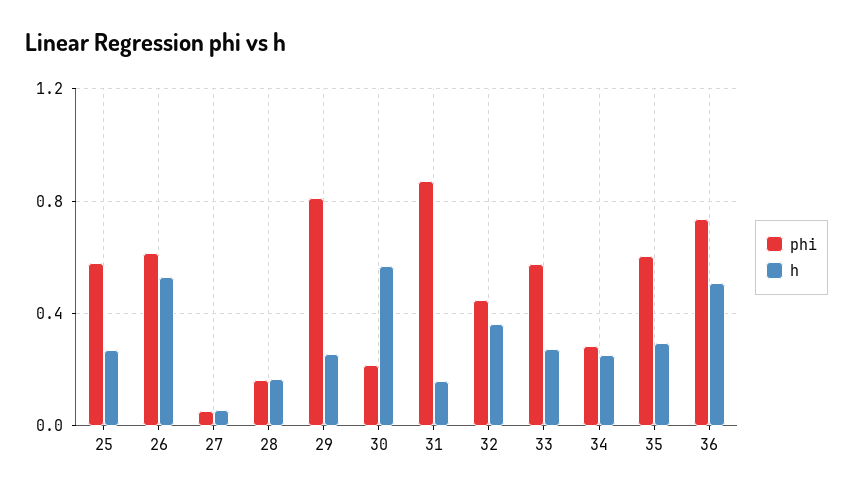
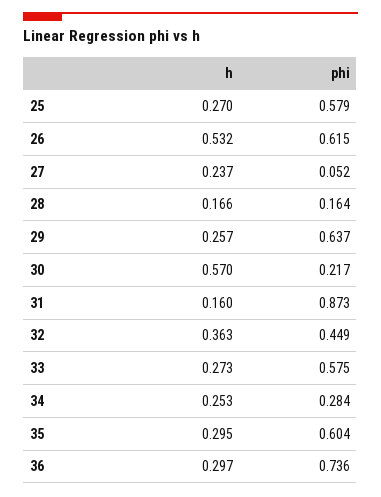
  {
    "phi": {
      "25": 0.579,
      "26": 0.615,
      "27": 0.052,
      "28": 0.164,
-     "29": 0.8,
+     "29": 0.637,
      "30": 0.217,
      "31": 0.873,
      "32": 0.449,
      "33": 0.575,
      "34": 0.284,
      "35": 0.604,
      "36": 0.736
    },
    "h": {
      "25": 0.27,
      "26": 0.532,
-     "27": 0.05,
+     "27": 0.237,
      "28": 0.166,
      "29": 0.257,
      "30": 0.57,
      "31": 0.16,
      "32": 0.363,
      "33": 0.273,
      "34": 0.253,
      "35": 0.295,
-     "36": 0.5
+     "36": 0.297
    }
  }

